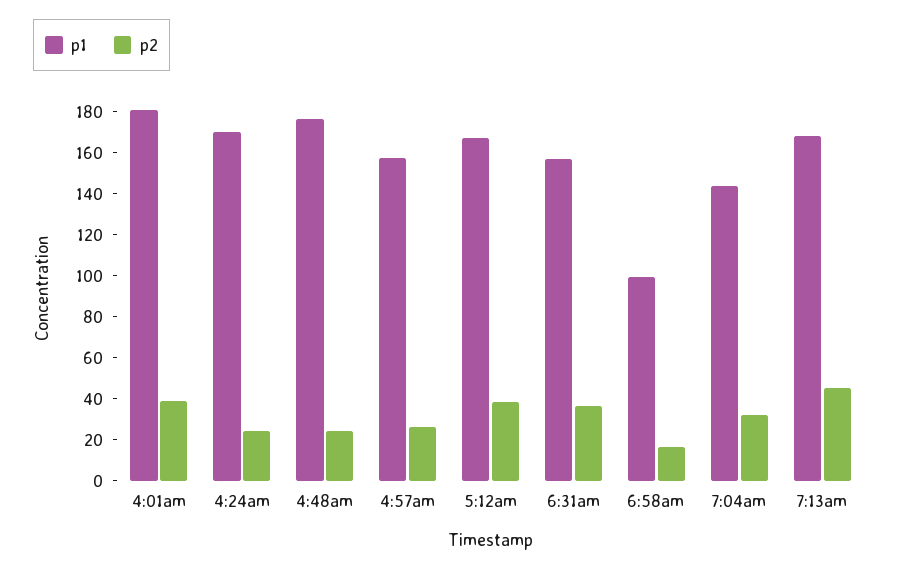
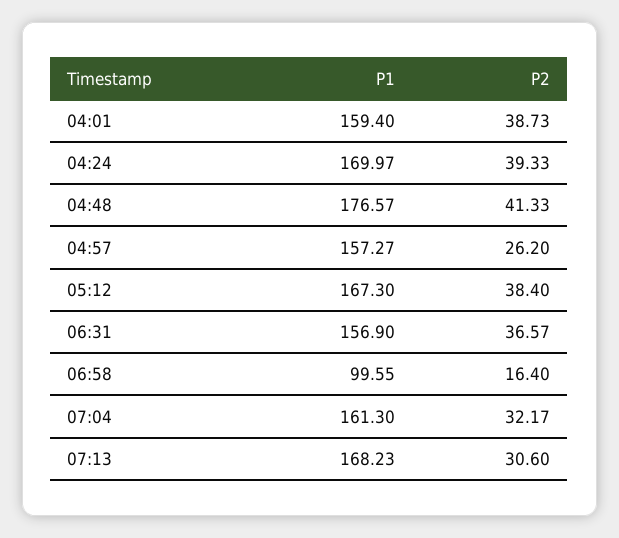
  {
    "p1": {
-     "4:01am": 180,
+     "4:01am": 159.4,
      "4:24am": 169.97,
      "4:48am": 176.57,
      "4:57am": 157.27,
      "5:12am": 167.3,
      "6:31am": 156.9,
      "6:58am": 99.55,
-     "7:04am": 145,
+     "7:04am": 161.3,
      "7:13am": 168.23
    },
    "p2": {
      "4:01am": 38.73,
-     "4:24am": 25,
+     "4:24am": 39.33,
-     "4:48am": 25,
+     "4:48am": 41.33,
      "4:57am": 26.2,
      "5:12am": 38.4,
      "6:31am": 36.57,
      "6:58am": 16.4,
      "7:04am": 32.17,
-     "7:13am": 45
+     "7:13am": 30.6
    }
  }

